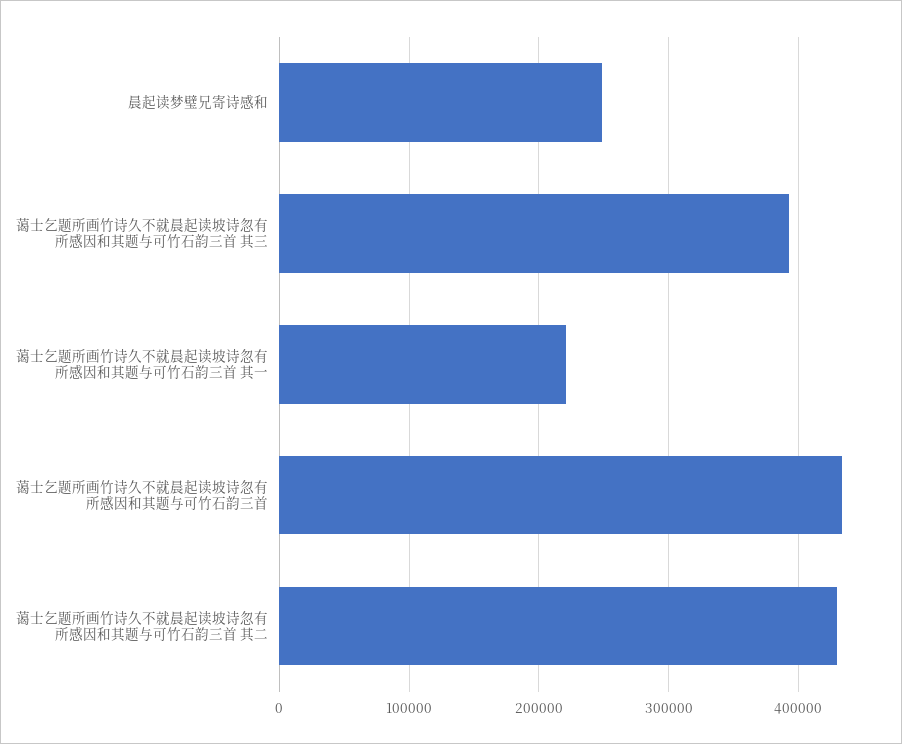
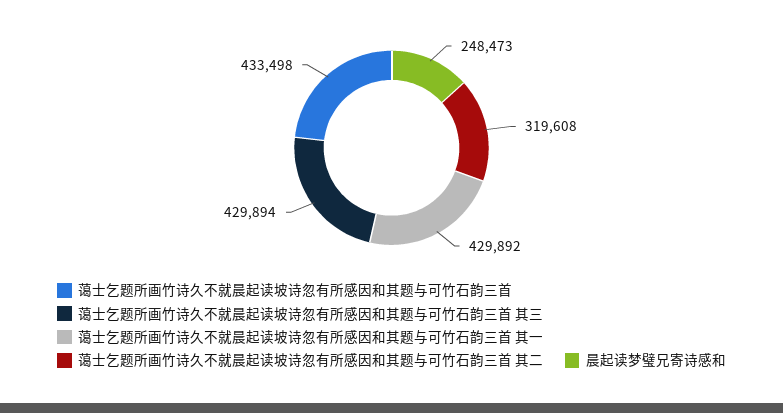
  {
    "晨起读梦璧兄寄诗感和": 248473,
-   "蔼士乞题所画竹诗久不就晨起读坡诗忽有所感因和其题与可竹石韵三首 其三": 390000,
+   "蔼士乞题所画竹诗久不就晨起读坡诗忽有所感因和其题与可竹石韵三首 其三": 429894,
-   "蔼士乞题所画竹诗久不就晨起读坡诗忽有所感因和其题与可竹石韵三首 其一": 220000,
+   "蔼士乞题所画竹诗久不就晨起读坡诗忽有所感因和其题与可竹石韵三首 其一": 429892,
    "蔼士乞题所画竹诗久不就晨起读坡诗忽有所感因和其题与可竹石韵三首": 433498,
-   "蔼士乞题所画竹诗久不就晨起读坡诗忽有所感因和其题与可竹石韵三首 其二": 430000
+   "蔼士乞题所画竹诗久不就晨起读坡诗忽有所感因和其题与可竹石韵三首 其二": 319608
  }

